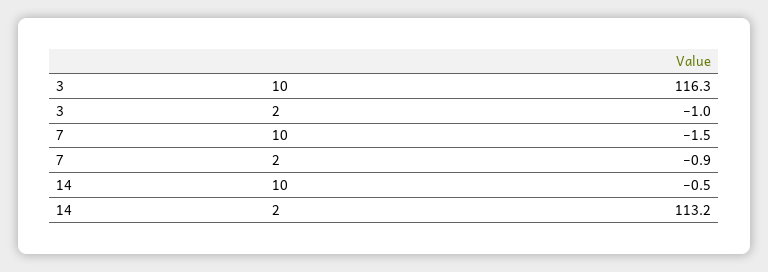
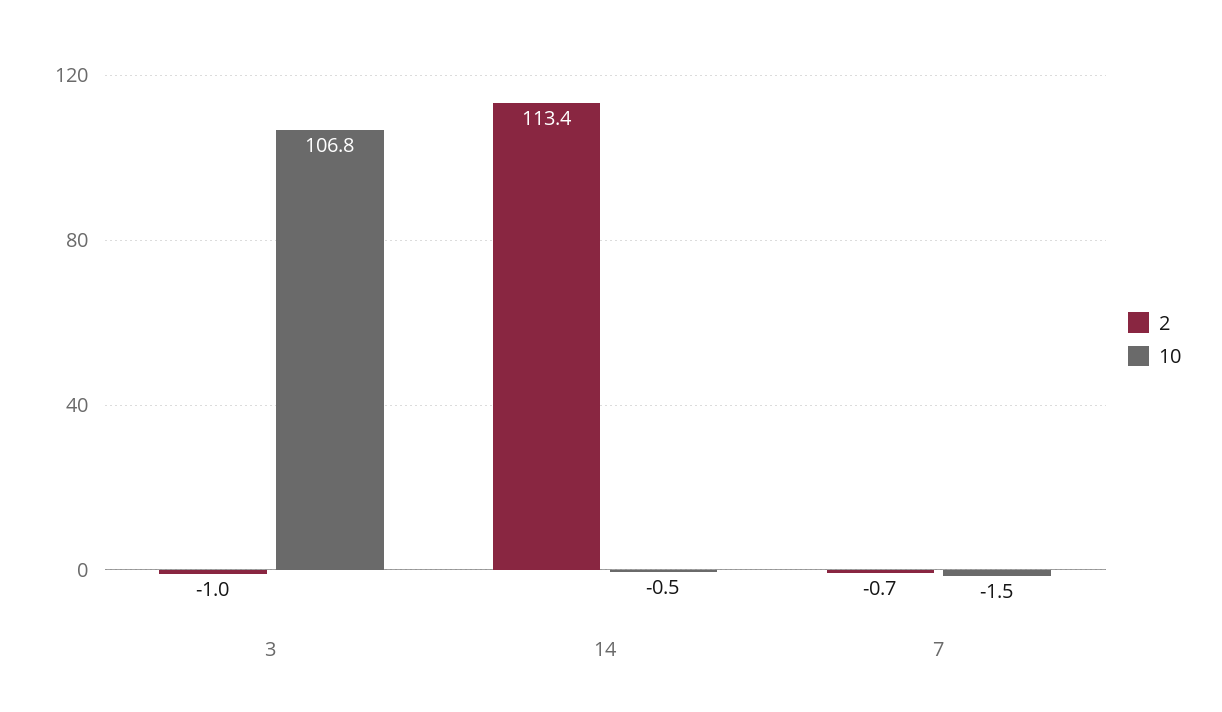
  {
    "10": {
-     "3": 116.3,
+     "3": 106.8,
      "7": -1.5,
      "14": -0.5
    },
    "2": {
      "3": -1,
-     "7": -0.9,
+     "7": -0.7,
-     "14": 113.2
+     "14": 113.4
    }
  }

